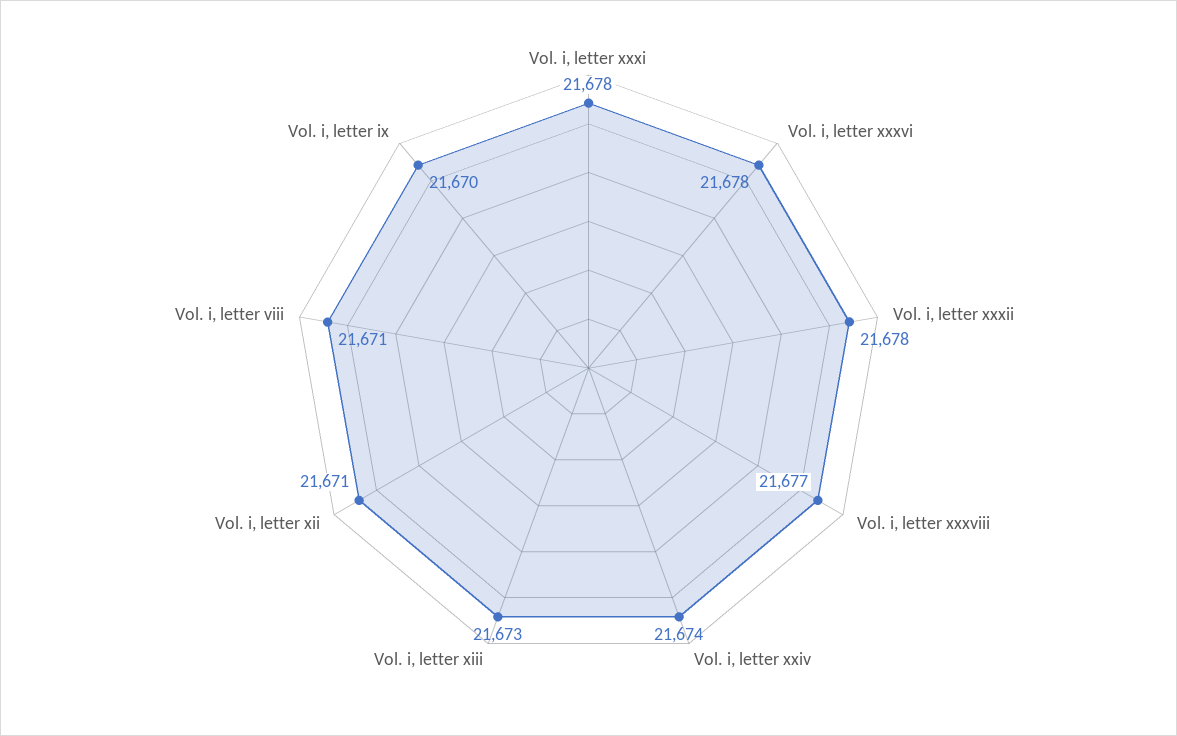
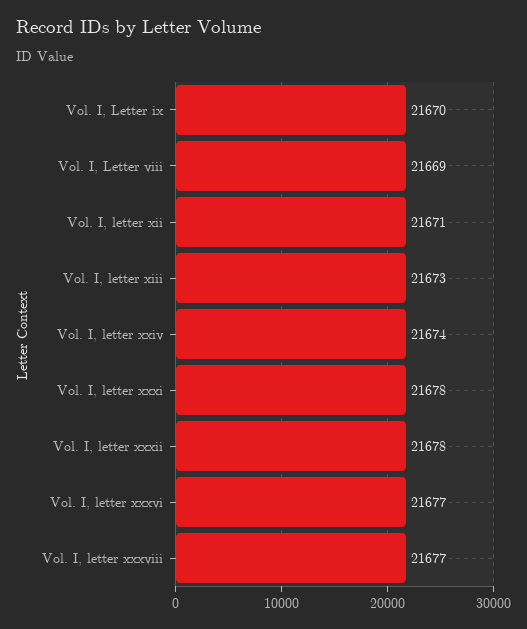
  {
    "Vol. i, letter xxxi": 21678,
-   "Vol. i, letter xxxvi": 21678,
+   "Vol. i, letter xxxvi": 21677,
    "Vol. i, letter xxxii": 21678,
    "Vol. i, letter xxxviii": 21677,
    "Vol. i, letter xxiv": 21674,
    "Vol. i, letter xiii": 21673,
    "Vol. i, letter xii": 21671,
-   "Vol. i, letter viii": 21671,
+   "Vol. i, letter viii": 21669,
    "Vol. i, letter ix": 21670
  }

